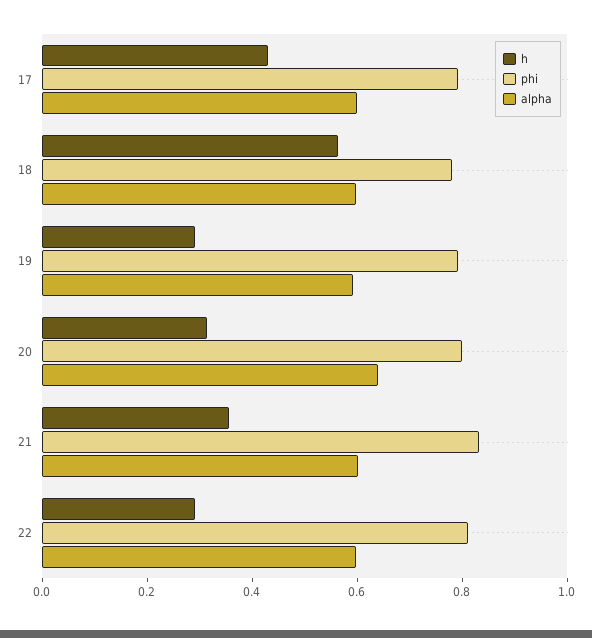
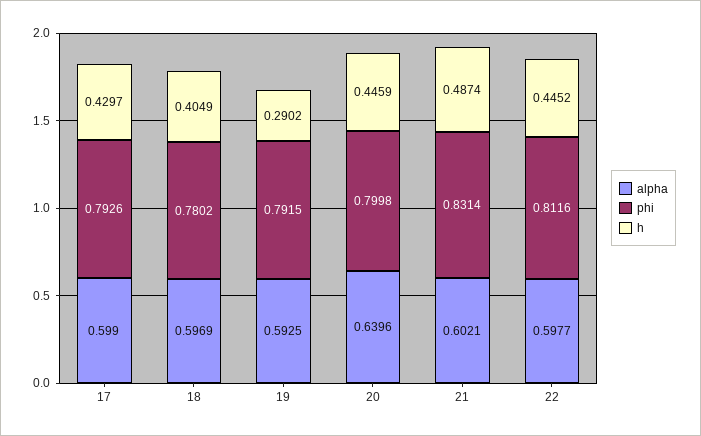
  {
    "h": {
      "17": 0.4297,
-     "18": 0.55,
+     "18": 0.4049,
      "19": 0.2902,
-     "20": 0.3,
+     "20": 0.4459,
-     "21": 0.35,
+     "21": 0.4874,
-     "22": 0.3
+     "22": 0.4452
    },
    "phi": {
      "17": 0.7926,
      "18": 0.7802,
      "19": 0.7915,
      "20": 0.7998,
      "21": 0.8314,
      "22": 0.8116
    },
    "alpha": {
      "17": 0.599,
      "18": 0.5969,
      "19": 0.5925,
      "20": 0.6396,
      "21": 0.6021,
      "22": 0.5977
    }
  }

